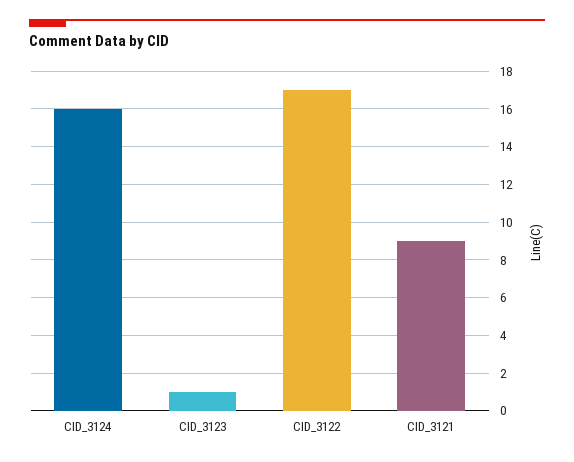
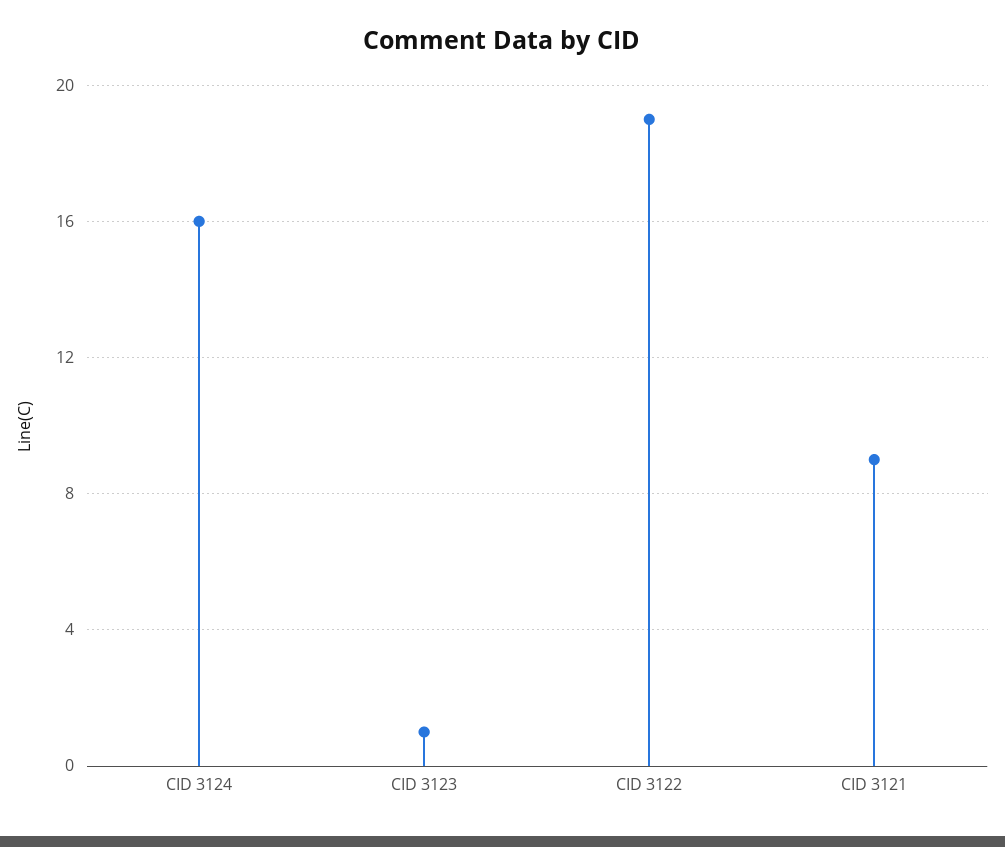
  {
    "CID_3124": 16,
    "CID_3123": 1,
-   "CID_3122": 17,
+   "CID_3122": 19,
    "CID_3121": 9
  }

